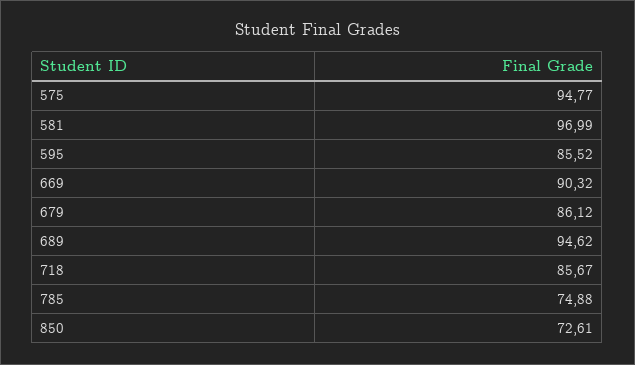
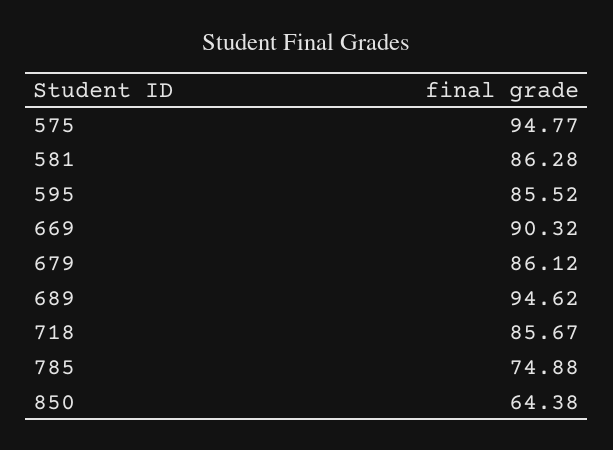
  {
    "575": 94.77,
-   "581": 96.99,
+   "581": 86.28,
    "595": 85.52,
    "669": 90.32,
    "679": 86.12,
    "689": 94.62,
    "718": 85.67,
    "785": 74.88,
-   "850": 72.61
+   "850": 64.38
  }

